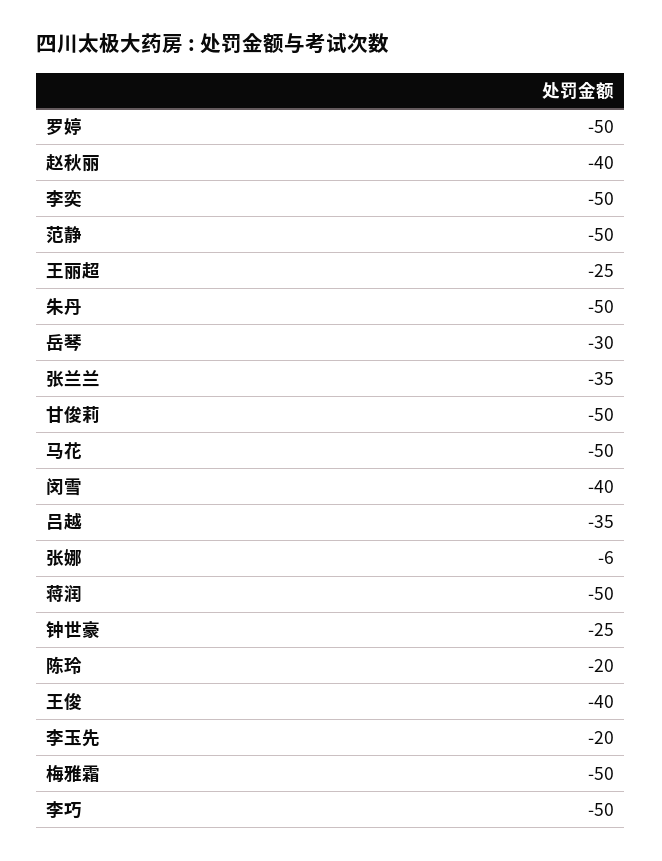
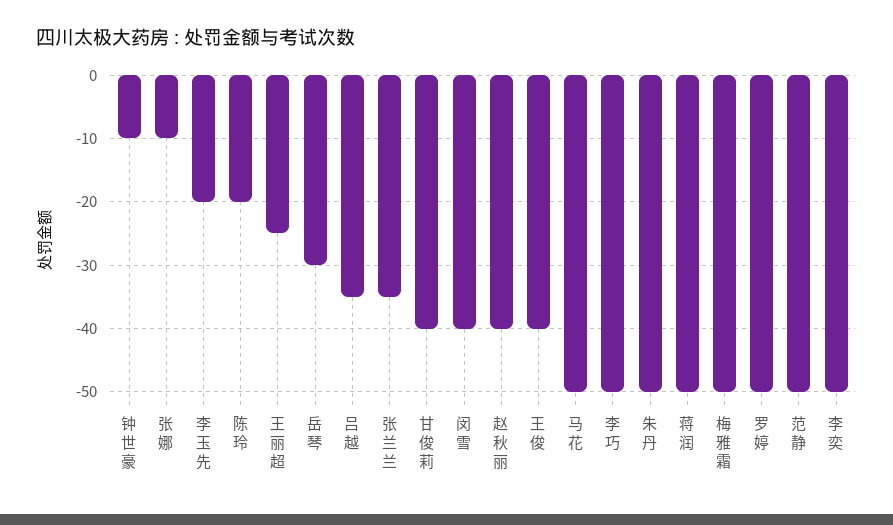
  {
    "罗婷": -50,
    "赵秋丽": -40,
    "李奕": -50,
    "范静": -50,
    "王丽超": -25,
    "朱丹": -50,
    "岳琴": -30,
    "张兰兰": -35,
-   "甘俊莉": -50,
+   "甘俊莉": -40,
    "马花": -50,
    "闵雪": -40,
    "吕越": -35,
-   "张娜": -6,
+   "张娜": -10,
    "蒋润": -50,
-   "钟世豪": -25,
+   "钟世豪": -10,
    "陈玲": -20,
    "王俊": -40,
    "李玉先": -20,
    "梅雅霜": -50,
    "李巧": -50
  }

